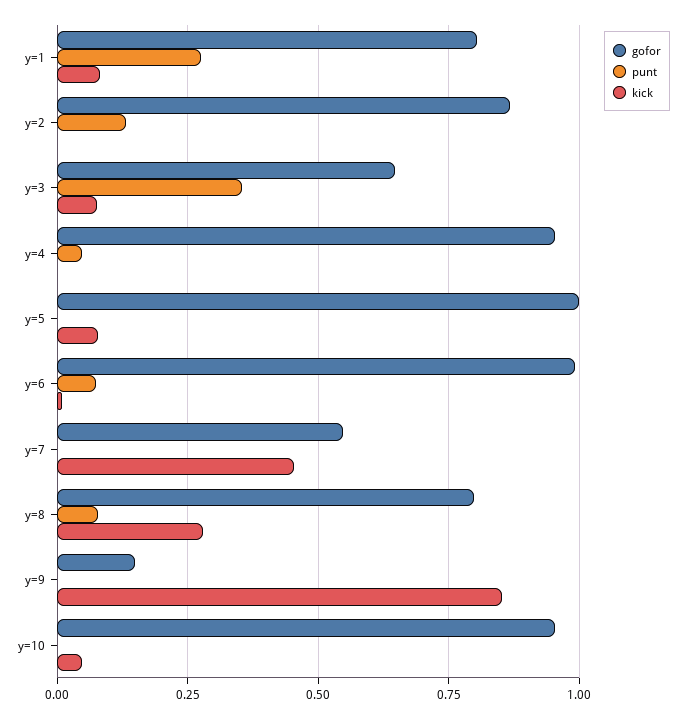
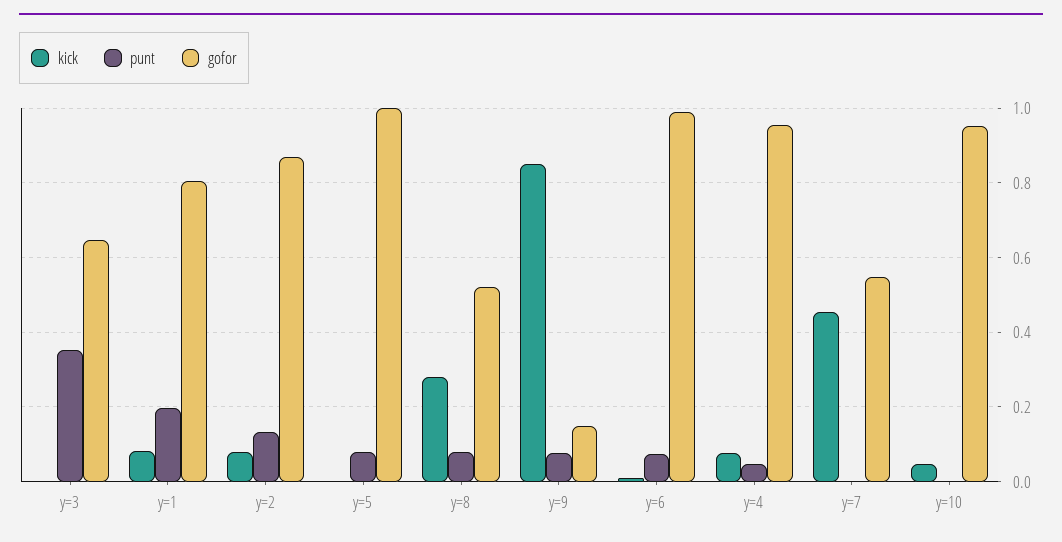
  {
    "gofor": {
      "y=1": 0.8,
      "y=2": 0.86,
      "y=3": 0.64,
      "y=4": 0.96,
      "y=5": 1,
      "y=6": 1,
      "y=7": 0.54,
-     "y=8": 0.8,
+     "y=8": 0.52,
      "y=9": 0.14,
      "y=10": 0.96
    },
    "punt": {
-     "y=1": 0.275,
+     "y=1": 0.2,
      "y=2": 0.14,
      "y=3": 0.36,
      "y=4": 0.04,
-     "y=5": 0,
+     "y=5": 0.08,
      "y=6": 0.08,
      "y=7": 0,
      "y=8": 0.08,
-     "y=9": 0,
+     "y=9": 0.08,
      "y=10": 0
    },
    "kick": {
      "y=1": 0.08,
-     "y=2": 0,
+     "y=2": 0.08,
-     "y=3": 0.075,
+     "y=3": 0,
-     "y=4": 0,
+     "y=4": 0.08,
-     "y=5": 0.075,
+     "y=5": 0,
      "y=6": 0,
      "y=7": 0.46,
      "y=8": 0.28,
      "y=9": 0.86,
      "y=10": 0.04
    }
  }

